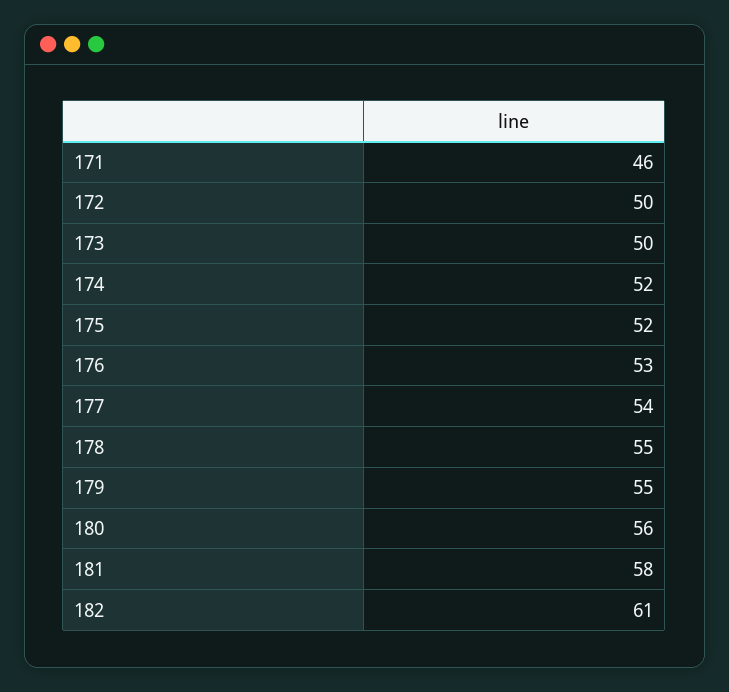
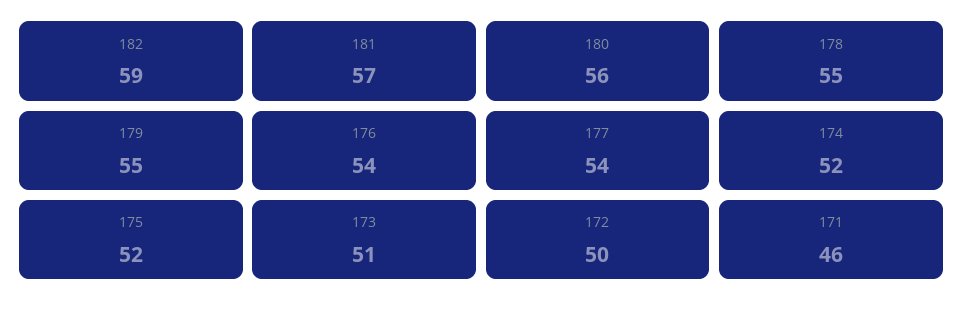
  {
    "171": 46,
    "172": 50,
-   "173": 50,
+   "173": 51,
    "174": 52,
    "175": 52,
-   "176": 53,
+   "176": 54,
    "177": 54,
    "178": 55,
    "179": 55,
    "180": 56,
-   "181": 58,
+   "181": 57,
-   "182": 61
+   "182": 59
  }

